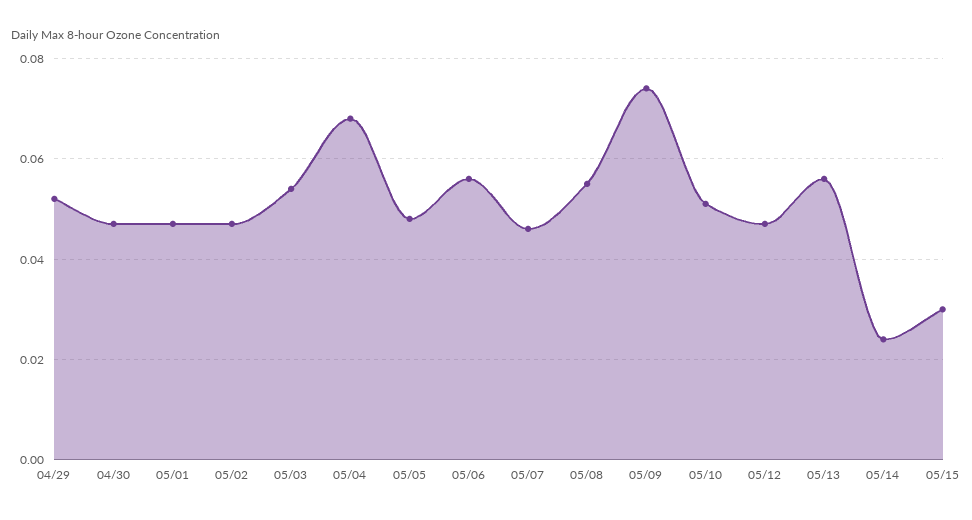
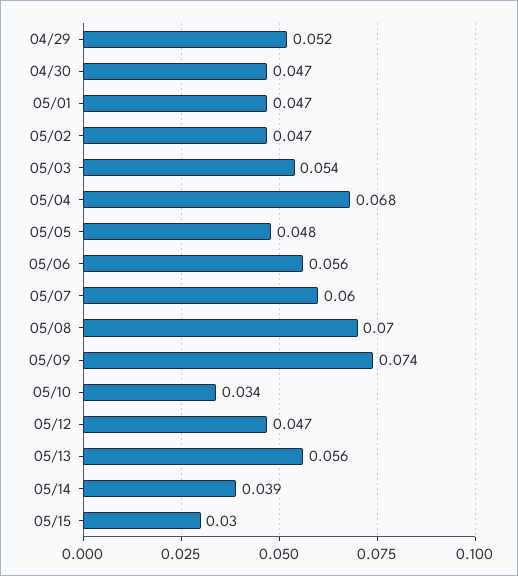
  {
    "04/29": 0.052,
    "04/30": 0.047,
    "05/01": 0.047,
    "05/02": 0.047,
    "05/03": 0.054,
    "05/04": 0.068,
    "05/05": 0.048,
    "05/06": 0.056,
-   "05/07": 0.045,
+   "05/07": 0.06,
-   "05/08": 0.055,
+   "05/08": 0.07,
    "05/09": 0.074,
-   "05/10": 0.05,
+   "05/10": 0.034,
    "05/12": 0.047,
    "05/13": 0.056,
-   "05/14": 0.025,
+   "05/14": 0.039,
    "05/15": 0.03
  }

